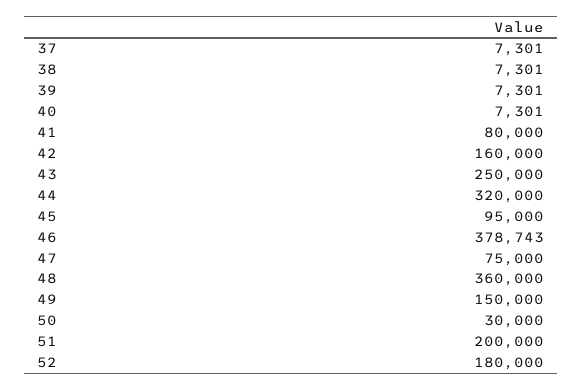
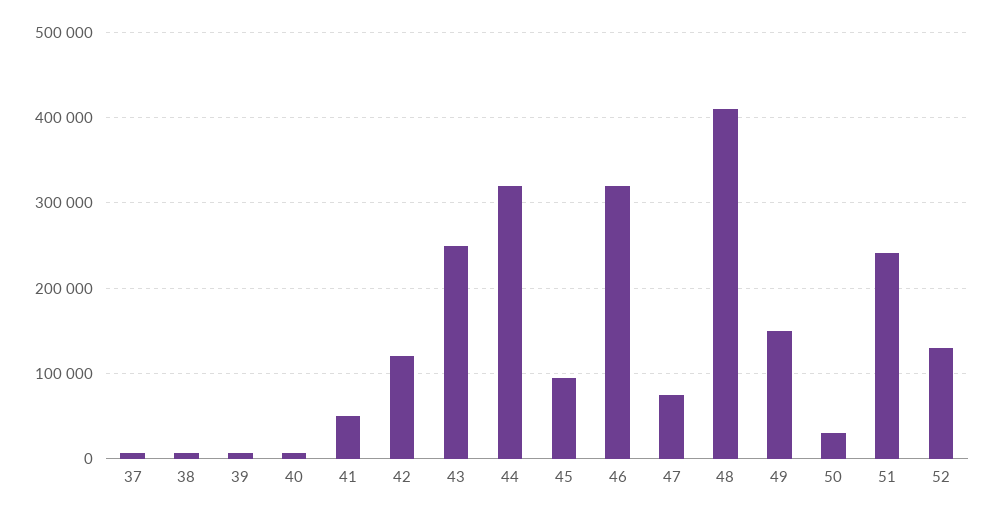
  {
    "37": 7301,
    "38": 7301,
    "39": 7301,
    "40": 7301,
-   "41": 80000,
+   "41": 50000,
-   "42": 160000,
+   "42": 120000,
    "43": 250000,
    "44": 320000,
    "45": 95000,
-   "46": 378743,
+   "46": 320000,
    "47": 75000,
-   "48": 360000,
+   "48": 410000,
    "49": 150000,
    "50": 30000,
-   "51": 200000,
+   "51": 240000,
-   "52": 180000
+   "52": 130000
  }

